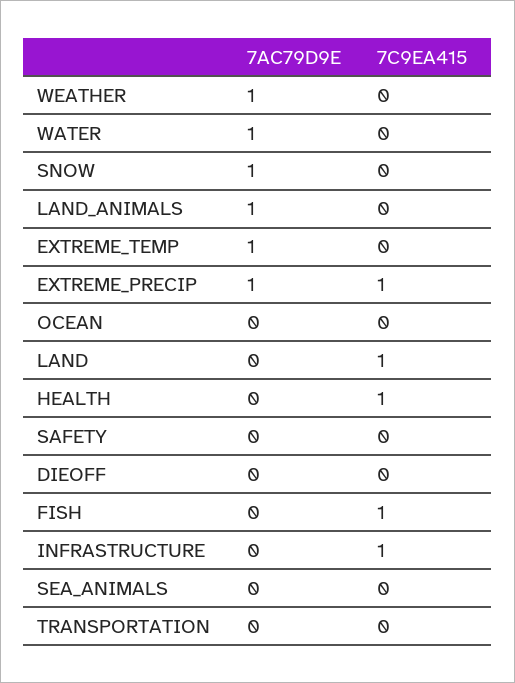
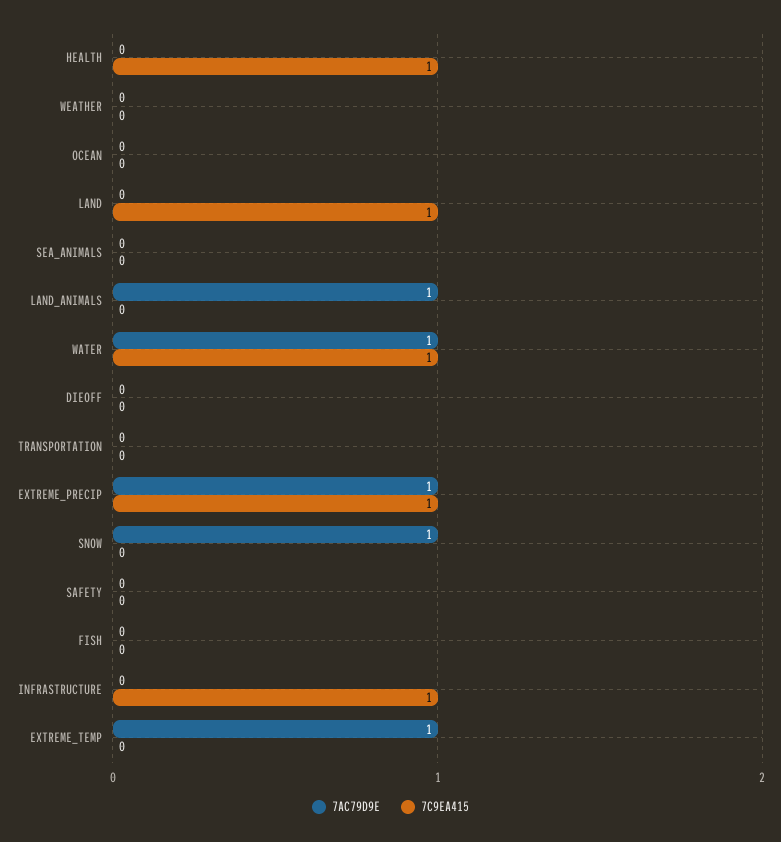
  {
    "7AC79D9E": {
-     "WEATHER": 1,
+     "WEATHER": 0,
      "WATER": 1,
      "SNOW": 1,
      "LAND_ANIMALS": 1,
      "EXTREME_TEMP": 1,
      "EXTREME_PRECIP": 1,
      "OCEAN": 0,
      "LAND": 0,
      "HEALTH": 0,
      "SAFETY": 0,
      "DIEOFF": 0,
      "FISH": 0,
      "INFRASTRUCTURE": 0,
      "SEA_ANIMALS": 0,
      "TRANSPORTATION": 0
    },
    "7C9EA415": {
      "WEATHER": 0,
-     "WATER": 0,
+     "WATER": 1,
      "SNOW": 0,
      "LAND_ANIMALS": 0,
      "EXTREME_TEMP": 0,
      "EXTREME_PRECIP": 1,
      "OCEAN": 0,
      "LAND": 1,
      "HEALTH": 1,
      "SAFETY": 0,
      "DIEOFF": 0,
-     "FISH": 1,
+     "FISH": 0,
      "INFRASTRUCTURE": 1,
      "SEA_ANIMALS": 0,
      "TRANSPORTATION": 0
    }
  }

